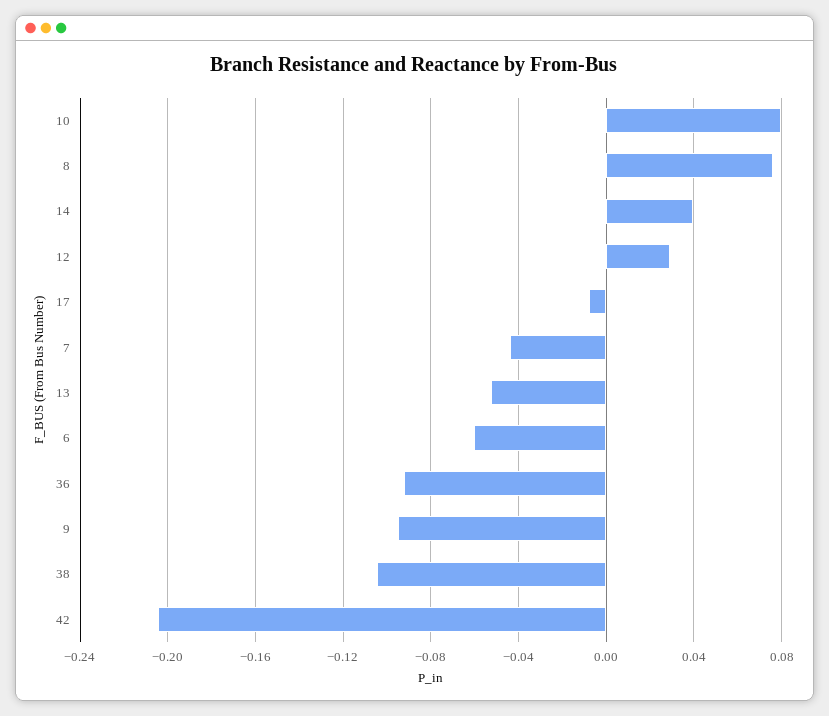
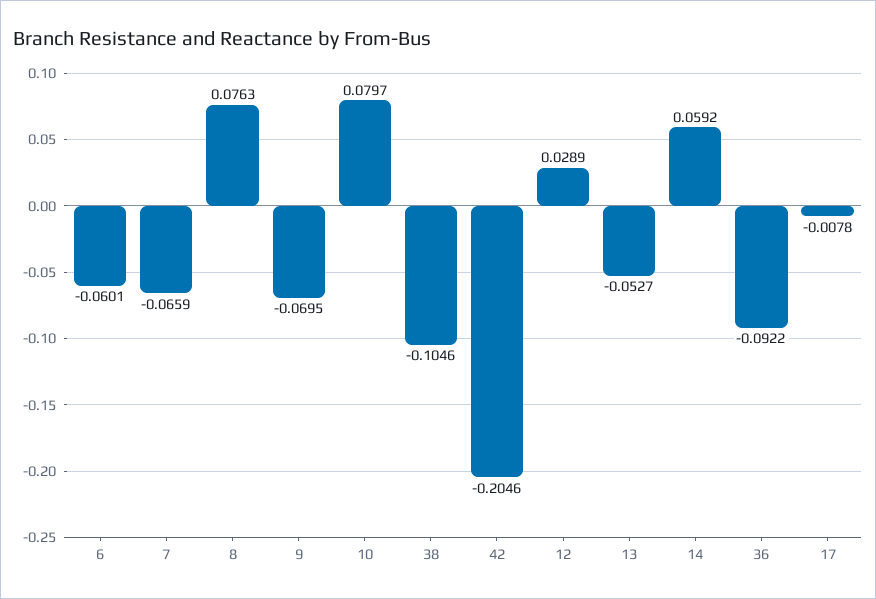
  {
    "10": 0.0797,
    "8": 0.0763,
-   "14": 0.04,
+   "14": 0.0592,
    "12": 0.0289,
    "17": -0.0078,
-   "7": -0.045,
+   "7": -0.0659,
    "13": -0.0527,
    "6": -0.0601,
    "36": -0.0922,
-   "9": -0.095,
+   "9": -0.0695,
    "38": -0.1046,
    "42": -0.2046
  }

